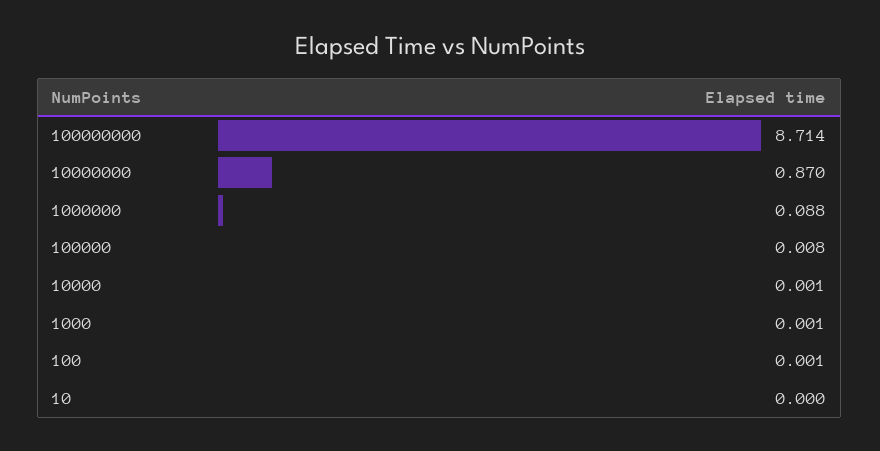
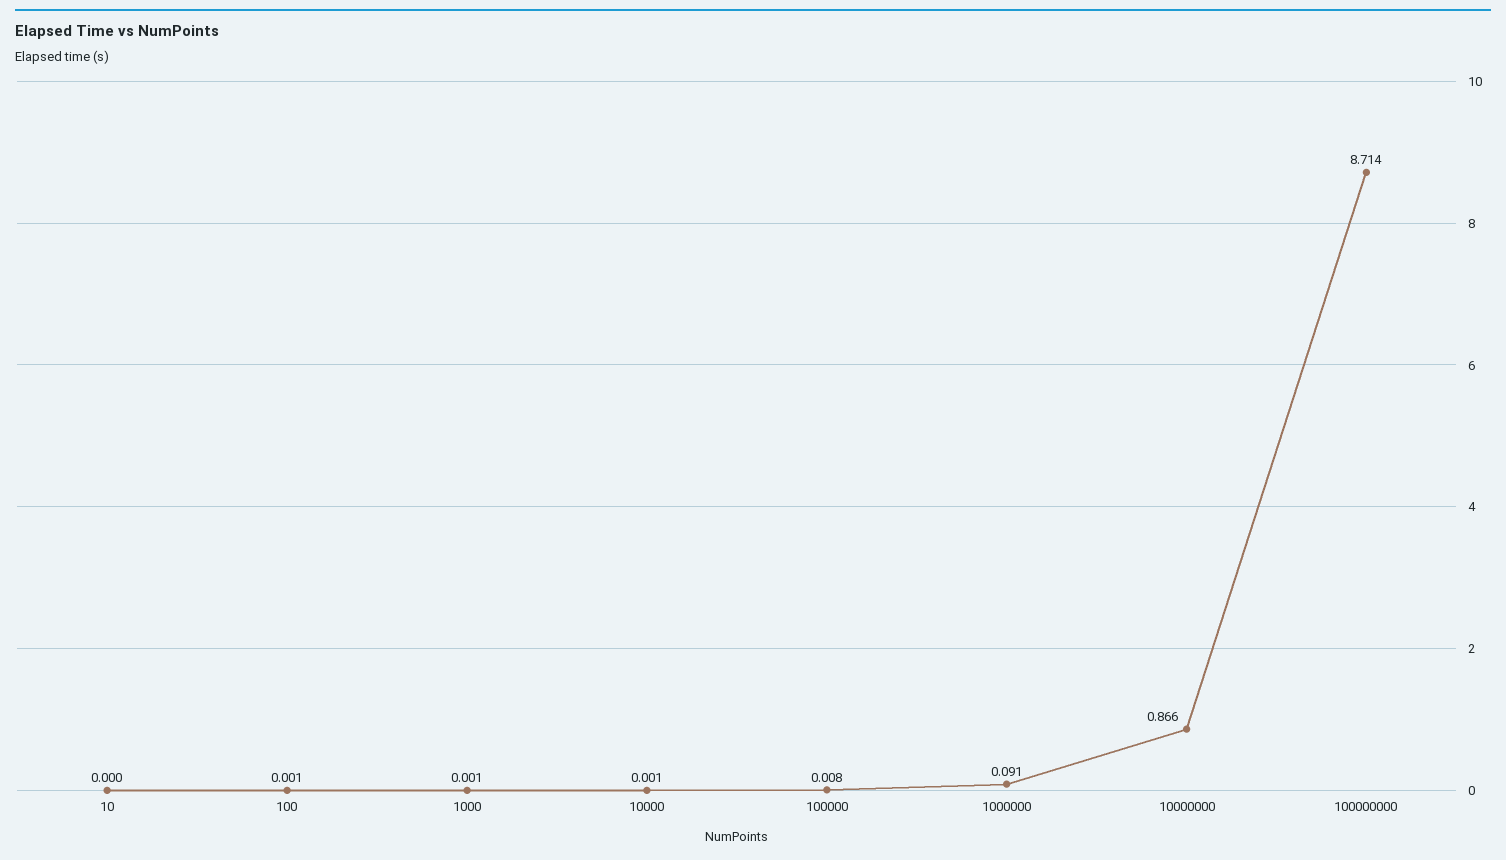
  {
    "100000000": 8.714,
-   "10000000": 0.87,
+   "10000000": 0.866,
-   "1000000": 0.088,
+   "1000000": 0.091,
    "100000": 0.008,
    "10000": 0.001,
    "1000": 0.001,
    "100": 0.001,
    "10": 0
  }

